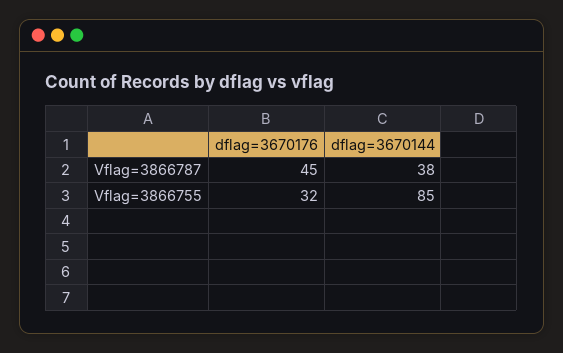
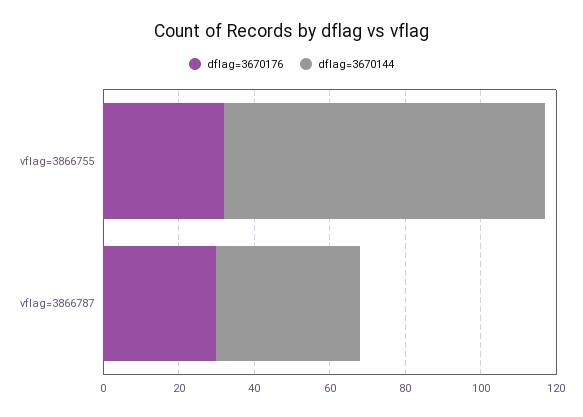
  {
    "dflag=3670176": {
-     "Vflag=3866787": 45,
+     "Vflag=3866787": 30,
      "Vflag=3866755": 32
    },
    "dflag=3670144": {
      "Vflag=3866787": 38,
      "Vflag=3866755": 85
    }
  }

